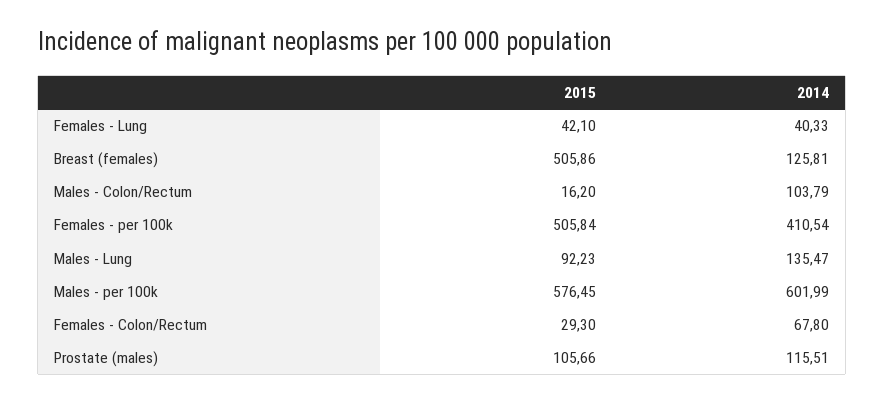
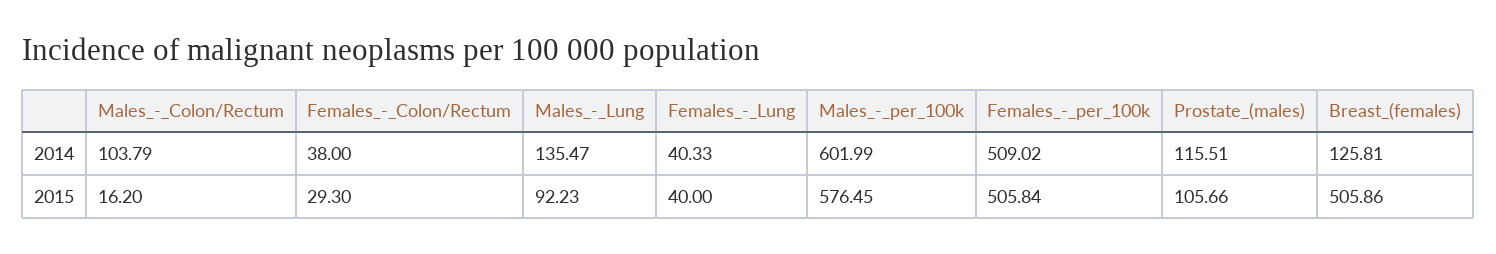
  {
    "2015": {
-     "Females - Lung": 42.1,
+     "Females - Lung": 40,
      "Breast (females)": 505.86,
      "Males - Colon/Rectum": 16.2,
      "Females - per 100k": 505.84,
      "Males - Lung": 92.23,
      "Males - per 100k": 576.45,
      "Females - Colon/Rectum": 29.3,
      "Prostate (males)": 105.66
    },
    "2014": {
      "Females - Lung": 40.33,
      "Breast (females)": 125.81,
      "Males - Colon/Rectum": 103.79,
-     "Females - per 100k": 410.54,
+     "Females - per 100k": 509.02,
      "Males - Lung": 135.47,
      "Males - per 100k": 601.99,
-     "Females - Colon/Rectum": 67.8,
+     "Females - Colon/Rectum": 38,
      "Prostate (males)": 115.51
    }
  }

